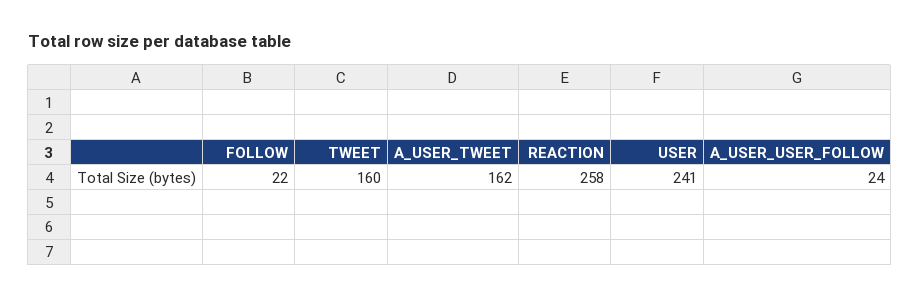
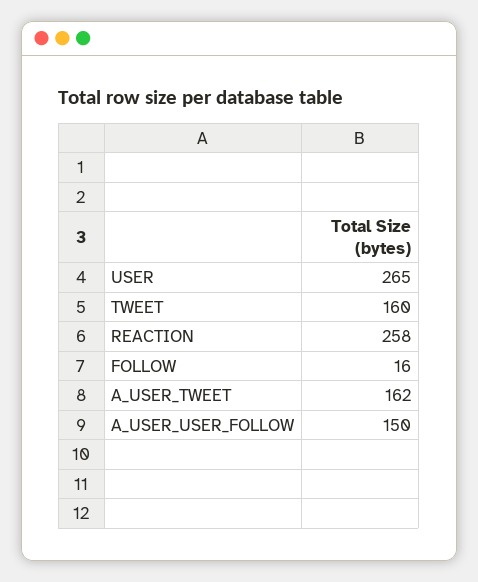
  {
-   "FOLLOW": 22,
+   "FOLLOW": 16,
    "TWEET": 160,
    "A_USER_TWEET": 162,
    "REACTION": 258,
-   "USER": 241,
+   "USER": 265,
-   "A_USER_USER_FOLLOW": 24
+   "A_USER_USER_FOLLOW": 150
  }

